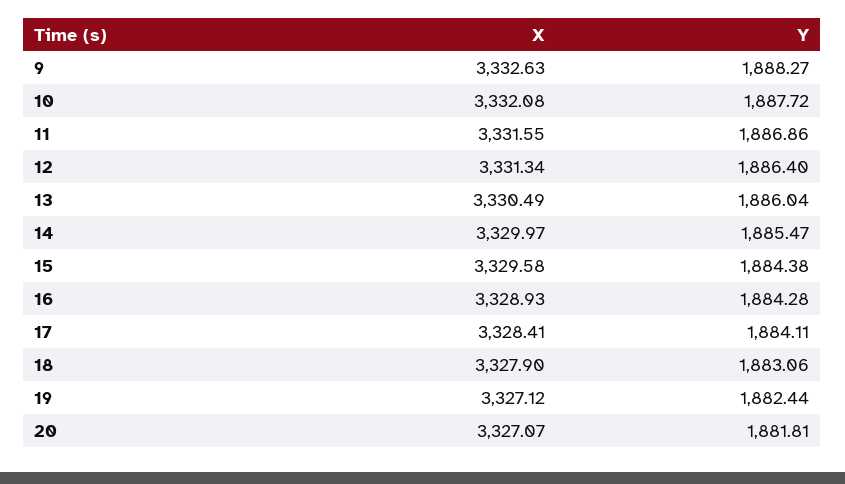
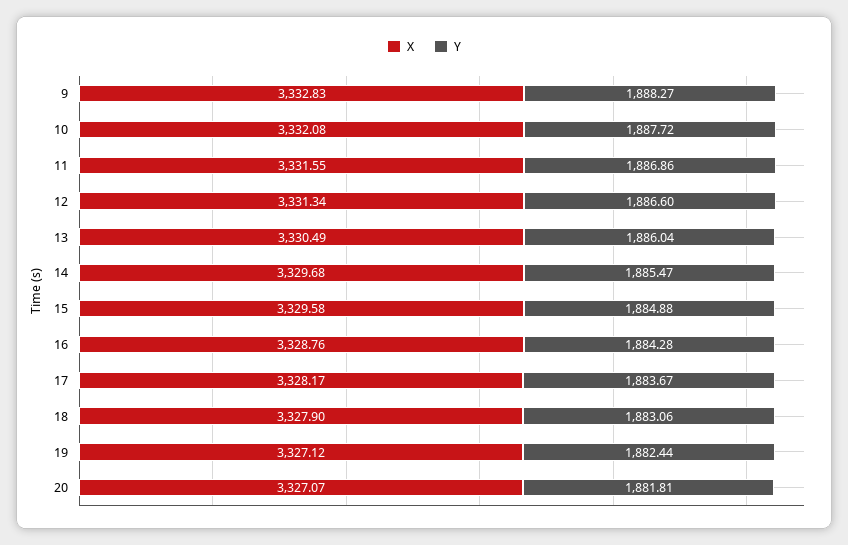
  {
    "X": {
-     "9": 3332.63,
+     "9": 3332.83,
      "10": 3332.08,
      "11": 3331.55,
      "12": 3331.34,
      "13": 3330.49,
-     "14": 3329.97,
+     "14": 3329.68,
      "15": 3329.58,
-     "16": 3328.93,
+     "16": 3328.76,
-     "17": 3328.41,
+     "17": 3328.17,
      "18": 3327.9,
      "19": 3327.12,
      "20": 3327.07
    },
    "Y": {
      "9": 1888.27,
      "10": 1887.72,
      "11": 1886.86,
-     "12": 1886.4,
+     "12": 1886.6,
      "13": 1886.04,
      "14": 1885.47,
-     "15": 1884.38,
+     "15": 1884.88,
      "16": 1884.28,
-     "17": 1884.11,
+     "17": 1883.67,
      "18": 1883.06,
      "19": 1882.44,
      "20": 1881.81
    }
  }

